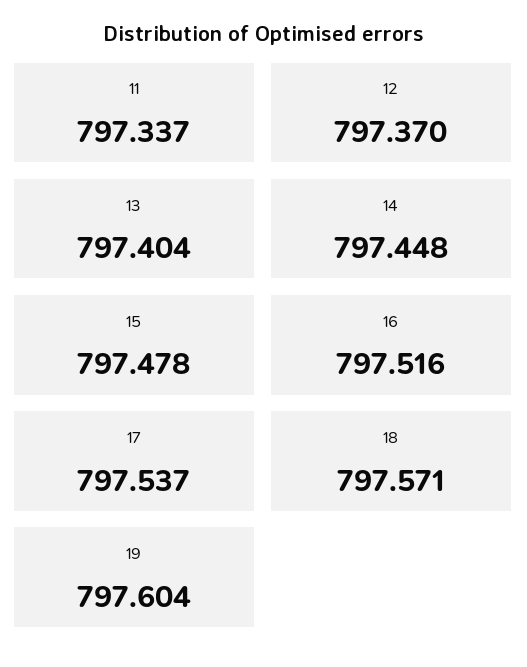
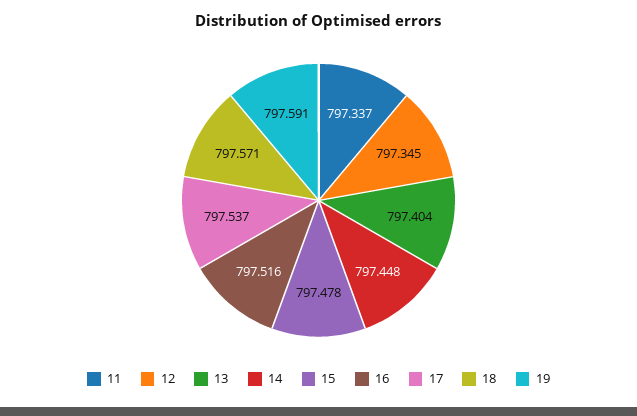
  {
    "11": 797.337,
-   "12": 797.37,
+   "12": 797.345,
    "13": 797.404,
    "14": 797.448,
    "15": 797.478,
    "16": 797.516,
    "17": 797.537,
    "18": 797.571,
-   "19": 797.604
+   "19": 797.591
  }

